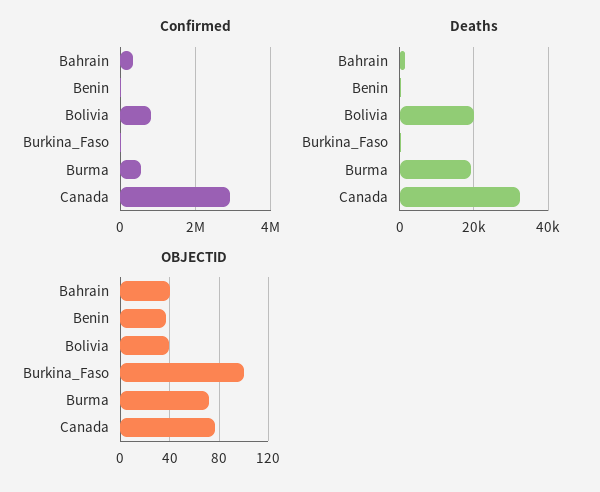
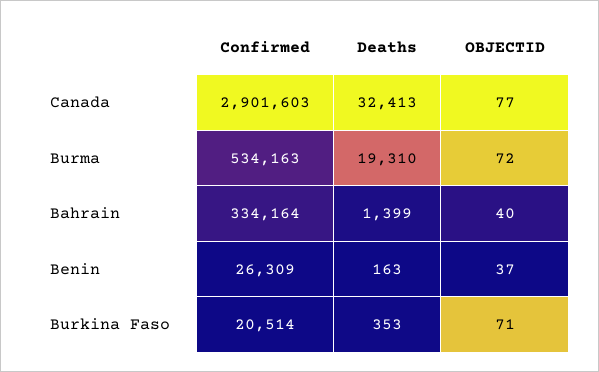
  {
    "Confirmed": {
      "Bahrain": 334164,
      "Benin": 26309,
-     "Bolivia": 800000,
      "Burkina_Faso": 20514,
      "Burma": 534163,
      "Canada": 2901603
    },
    "Deaths": {
      "Bahrain": 1399,
      "Benin": 163,
-     "Bolivia": 20000,
      "Burkina_Faso": 353,
      "Burma": 19310,
      "Canada": 32413
    },
    "OBJECTID": {
      "Bahrain": 40,
      "Benin": 37,
-     "Bolivia": 40,
-     "Burkina_Faso": 100,
+     "Burkina_Faso": 71,
      "Burma": 72,
      "Canada": 77
    }
  }

